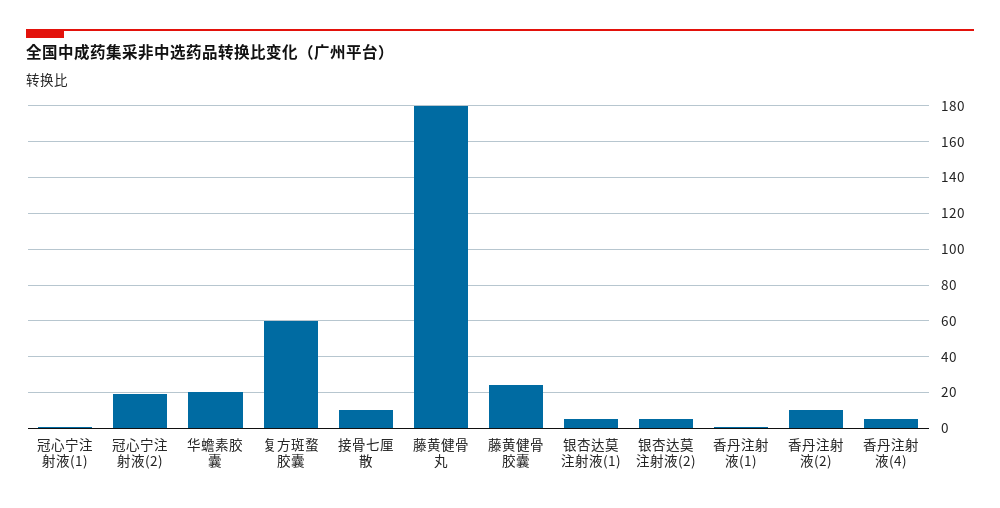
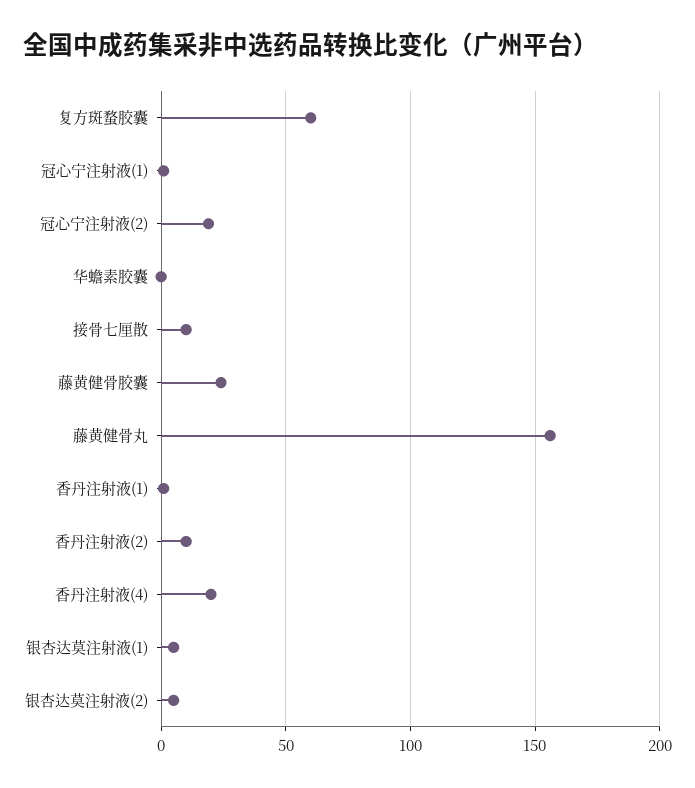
  {
    "冠心宁注射液(1)": 0,
    "冠心宁注射液(2)": 20,
-   "华蟾素胶囊": 20,
+   "华蟾素胶囊": 0,
    "复方斑蝥胶囊": 60,
    "接骨七厘散": 10,
-   "藤黄健骨丸": 180,
+   "藤黄健骨丸": 155,
    "藤黄健骨胶囊": 25,
    "银杏达莫注射液(1)": 5,
    "银杏达莫注射液(2)": 5,
    "香丹注射液(1)": 0,
    "香丹注射液(2)": 10,
-   "香丹注射液(4)": 5
+   "香丹注射液(4)": 20
  }

